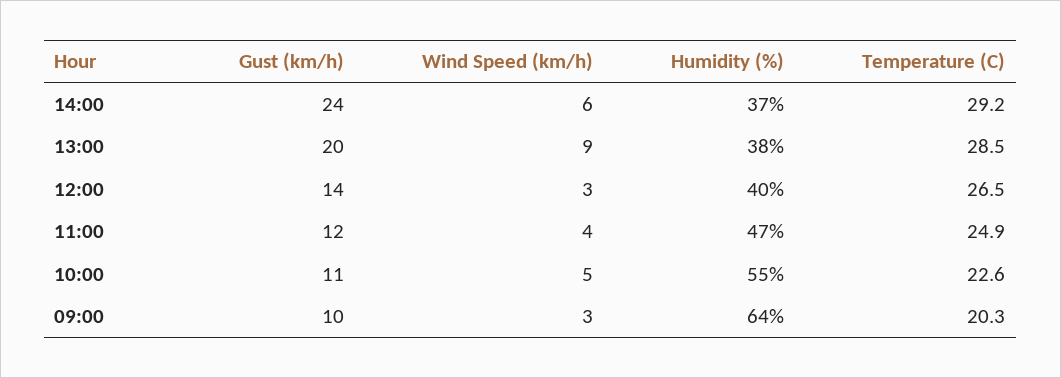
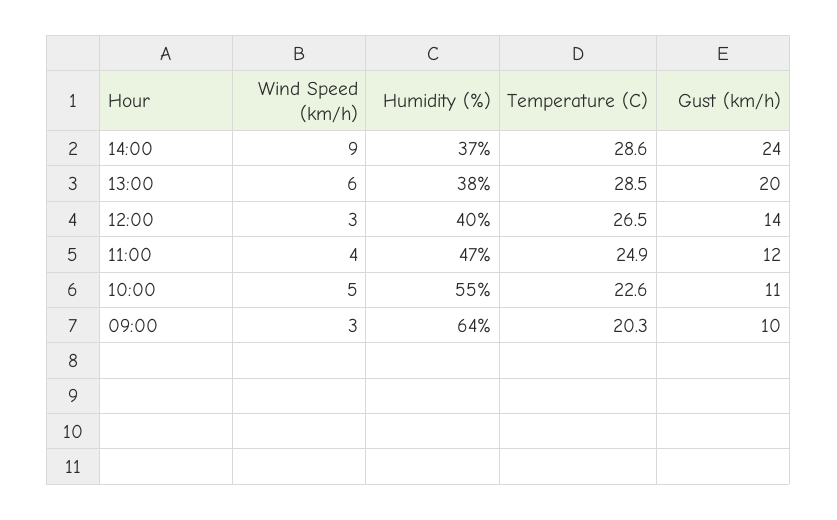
  {
    "Gust (km/h)": {
      "14:00": 24,
      "13:00": 20,
      "12:00": 14,
      "11:00": 12,
      "10:00": 11,
      "09:00": 10
    },
    "Wind Speed (km/h)": {
-     "14:00": 6,
+     "14:00": 9,
-     "13:00": 9,
+     "13:00": 6,
      "12:00": 3,
      "11:00": 4,
      "10:00": 5,
      "09:00": 3
    },
    "Humidity (%)": {
      "14:00": 37,
      "13:00": 38,
      "12:00": 40,
      "11:00": 47,
      "10:00": 55,
      "09:00": 64
    },
    "Temperature (C)": {
-     "14:00": 29.2,
+     "14:00": 28.6,
      "13:00": 28.5,
      "12:00": 26.5,
      "11:00": 24.9,
      "10:00": 22.6,
      "09:00": 20.3
    }
  }

